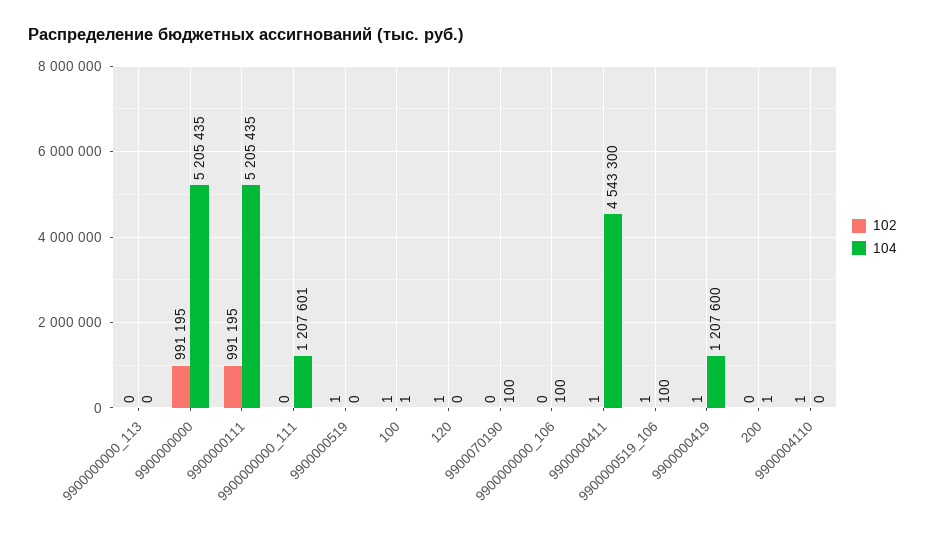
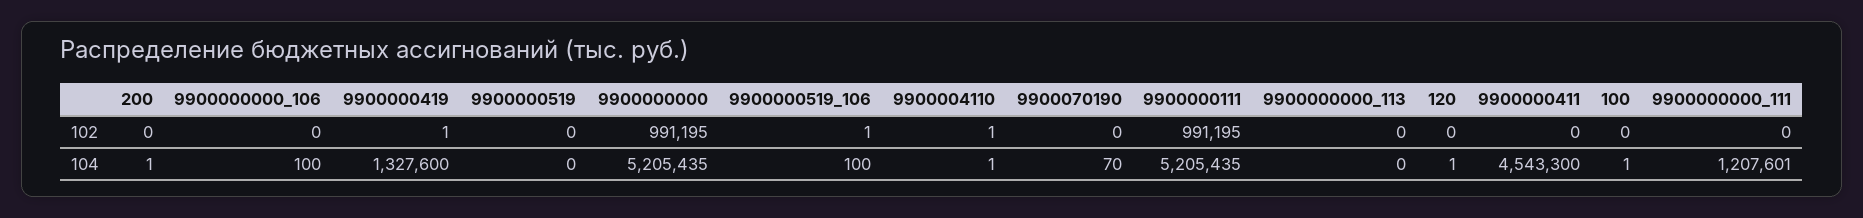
  {
    "102": {
      "9900000000_113": 0,
      "9900000000": 991195,
      "9900000111": 991195,
      "9900000000_111": 0,
-     "9900000519": 1,
+     "9900000519": 0,
-     "100": 1,
+     "100": 0,
-     "120": 1,
+     "120": 0,
      "9900070190": 0,
      "9900000000_106": 0,
-     "9900000411": 1,
+     "9900000411": 0,
      "9900000519_106": 1,
      "9900000419": 1,
      "200": 0,
      "9900004110": 1
    },
    "104": {
      "9900000000_113": 0,
      "9900000000": 5205435,
      "9900000111": 5205435,
      "9900000000_111": 1207601,
      "9900000519": 0,
      "100": 1,
-     "120": 0,
+     "120": 1,
-     "9900070190": 100,
+     "9900070190": 70,
      "9900000000_106": 100,
      "9900000411": 4543300,
      "9900000519_106": 100,
-     "9900000419": 1207600,
+     "9900000419": 1327600,
      "200": 1,
-     "9900004110": 0
+     "9900004110": 1
    }
  }

